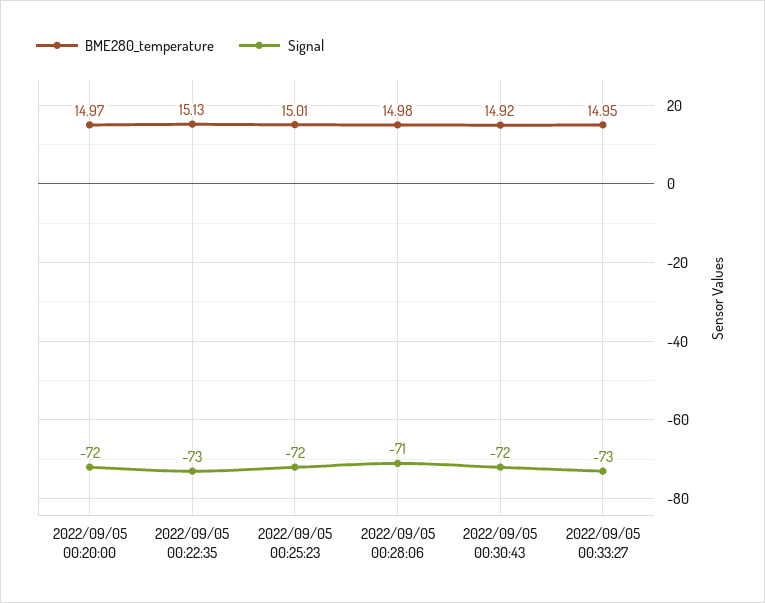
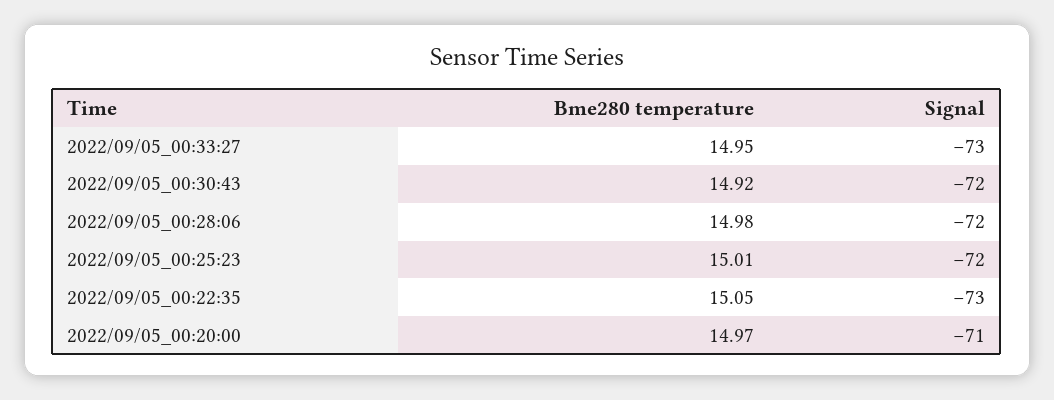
  {
    "BME280_temperature": {
      "2022/09/05 00:20:00": 14.97,
-     "2022/09/05 00:22:35": 15.13,
+     "2022/09/05 00:22:35": 15.05,
      "2022/09/05 00:25:23": 15.01,
      "2022/09/05 00:28:06": 14.98,
      "2022/09/05 00:30:43": 14.92,
      "2022/09/05 00:33:27": 14.95
    },
    "Signal": {
-     "2022/09/05 00:20:00": -72,
+     "2022/09/05 00:20:00": -71,
      "2022/09/05 00:22:35": -73,
      "2022/09/05 00:25:23": -72,
-     "2022/09/05 00:28:06": -71,
+     "2022/09/05 00:28:06": -72,
      "2022/09/05 00:30:43": -72,
      "2022/09/05 00:33:27": -73
    }
  }

